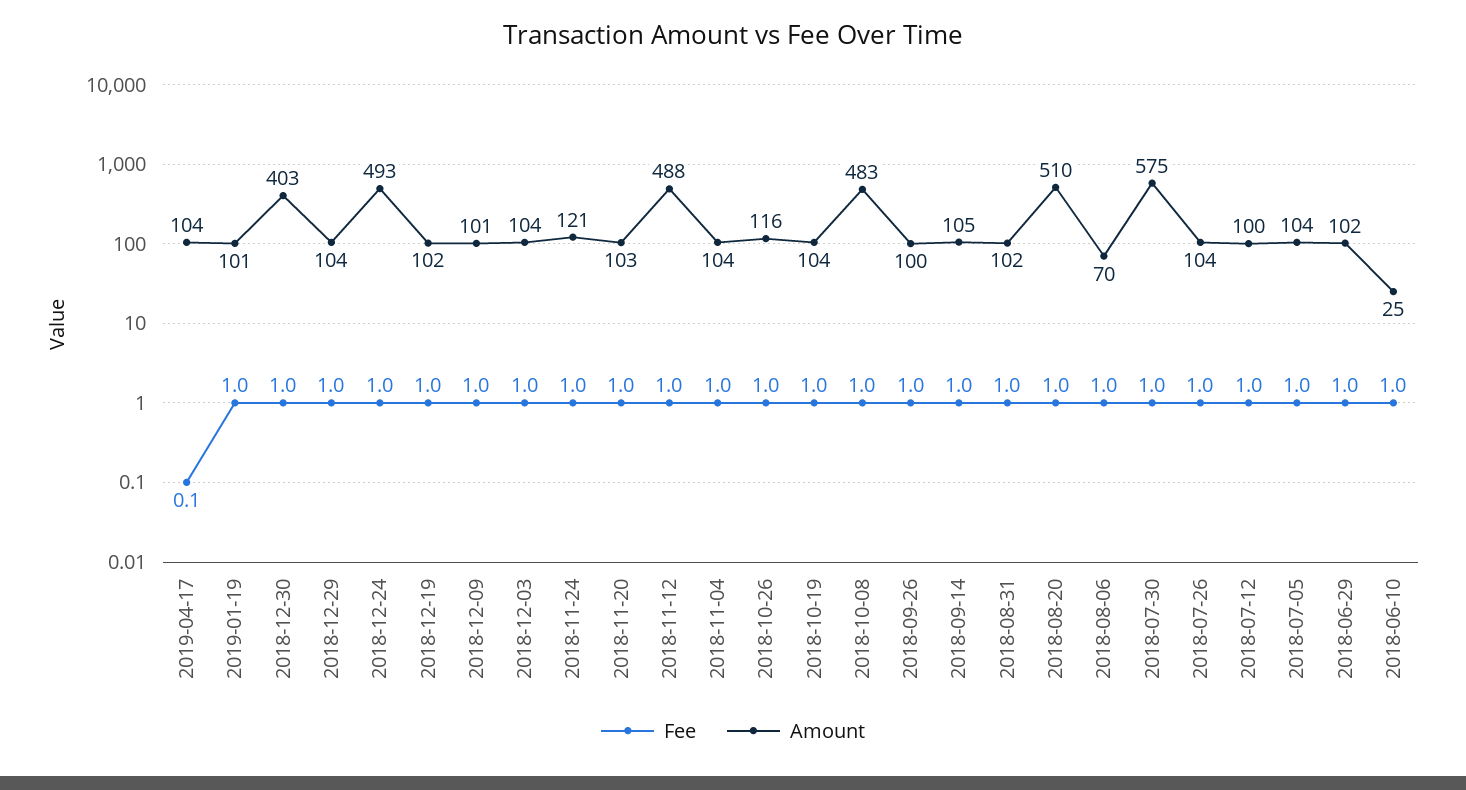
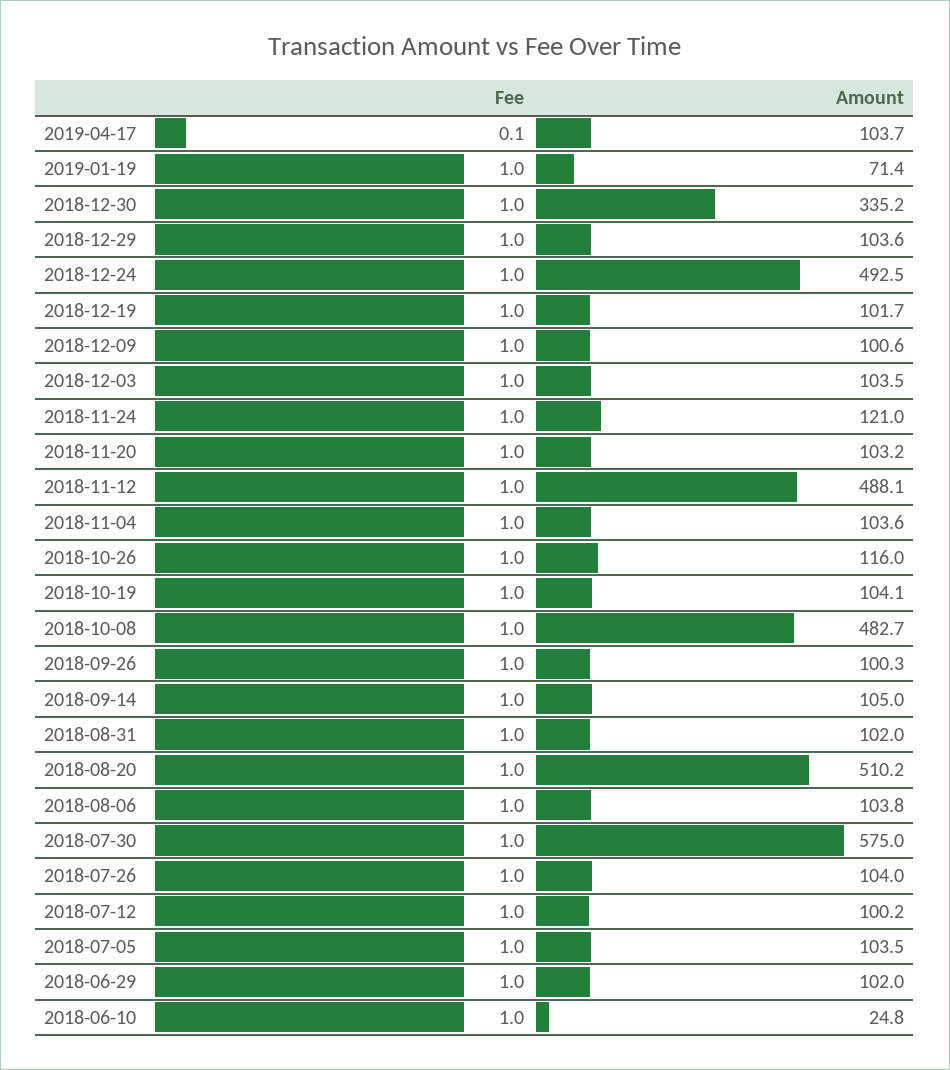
  {
    "Fee": {
      "2019-04-17": 0.1,
      "2019-01-19": 1,
      "2018-12-30": 1,
      "2018-12-29": 1,
      "2018-12-24": 1,
      "2018-12-19": 1,
      "2018-12-09": 1,
      "2018-12-03": 1,
      "2018-11-24": 1,
      "2018-11-20": 1,
      "2018-11-12": 1,
      "2018-11-04": 1,
      "2018-10-26": 1,
      "2018-10-19": 1,
      "2018-10-08": 1,
      "2018-09-26": 1,
      "2018-09-14": 1,
      "2018-08-31": 1,
      "2018-08-20": 1,
      "2018-08-06": 1,
      "2018-07-30": 1,
      "2018-07-26": 1,
      "2018-07-12": 1,
      "2018-07-05": 1,
      "2018-06-29": 1,
      "2018-06-10": 1
    },
    "Amount": {
      "2019-04-17": 103.7,
-     "2019-01-19": 101,
+     "2019-01-19": 71.4,
-     "2018-12-30": 403,
+     "2018-12-30": 335.2,
      "2018-12-29": 103.6,
      "2018-12-24": 492.5,
      "2018-12-19": 101.7,
      "2018-12-09": 100.6,
      "2018-12-03": 103.5,
      "2018-11-24": 121,
      "2018-11-20": 103.2,
      "2018-11-12": 488.1,
      "2018-11-04": 103.6,
      "2018-10-26": 116,
      "2018-10-19": 104.1,
      "2018-10-08": 482.7,
      "2018-09-26": 100.3,
      "2018-09-14": 105,
      "2018-08-31": 102,
      "2018-08-20": 510.2,
-     "2018-08-06": 70,
+     "2018-08-06": 103.8,
      "2018-07-30": 575,
      "2018-07-26": 104,
      "2018-07-12": 100.2,
      "2018-07-05": 103.5,
      "2018-06-29": 102,
      "2018-06-10": 24.8
    }
  }

